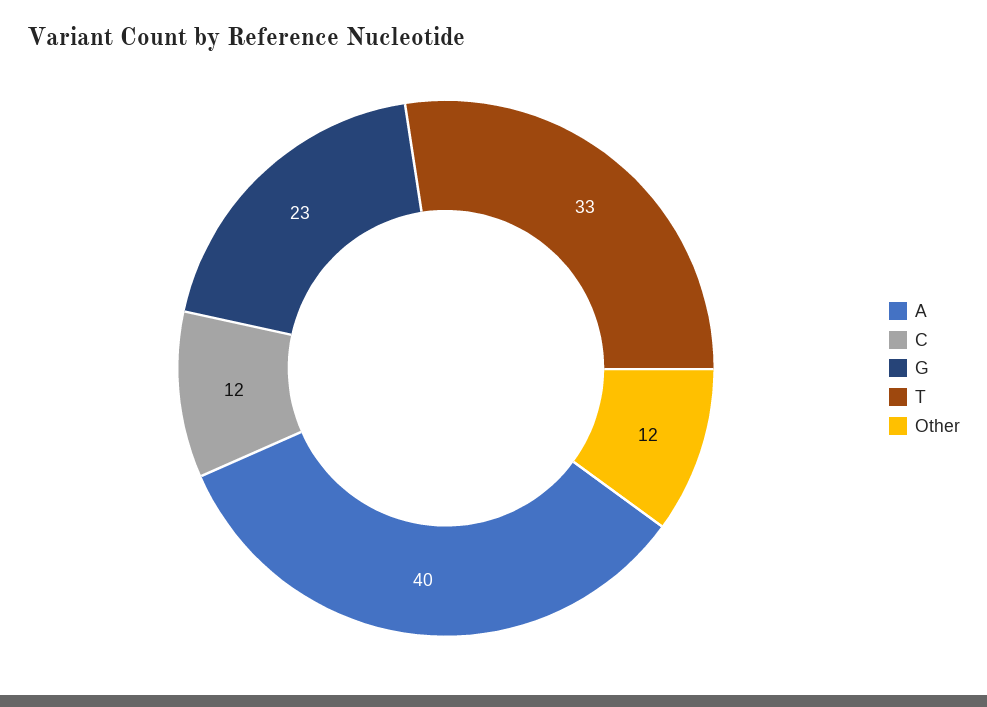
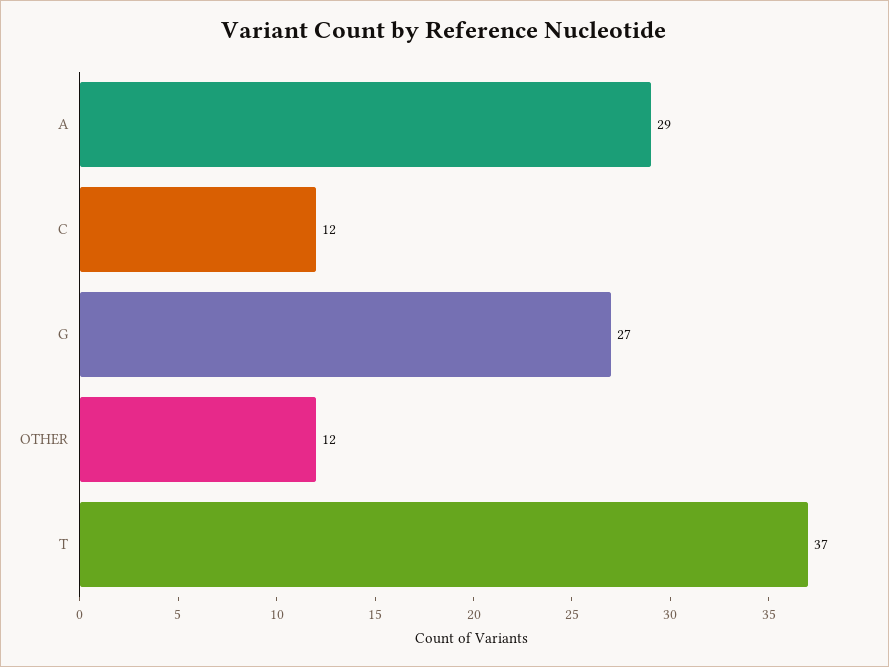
  {
-   "A": 40,
+   "A": 29,
    "C": 12,
-   "G": 23,
+   "G": 27,
-   "T": 33,
+   "T": 37,
    "Other": 12
  }

